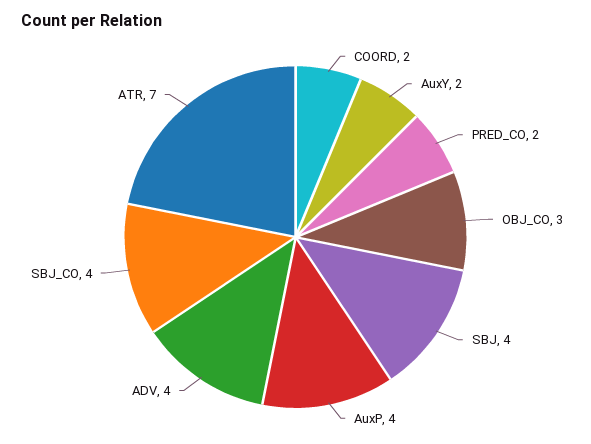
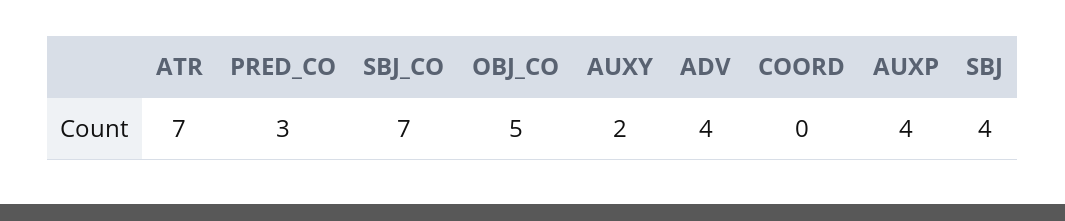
  {
-   "COORD": 2,
+   "COORD": 0,
    "AuxY": 2,
-   "PRED_CO": 2,
+   "PRED_CO": 3,
-   "OBJ_CO": 3,
+   "OBJ_CO": 5,
    "SBJ": 4,
    "AuxP": 4,
    "ADV": 4,
-   "SBJ_CO": 4,
+   "SBJ_CO": 7,
    "ATR": 7
  }

